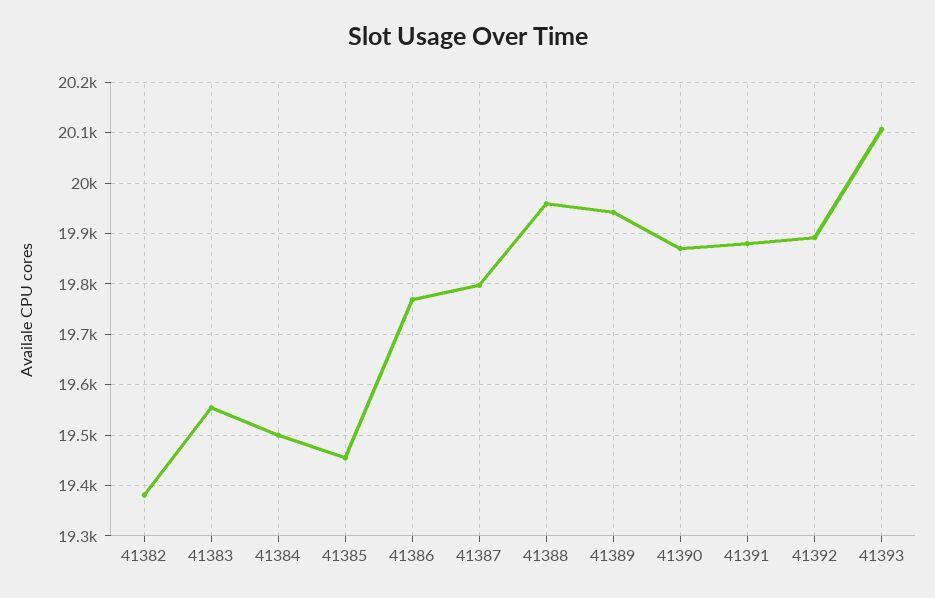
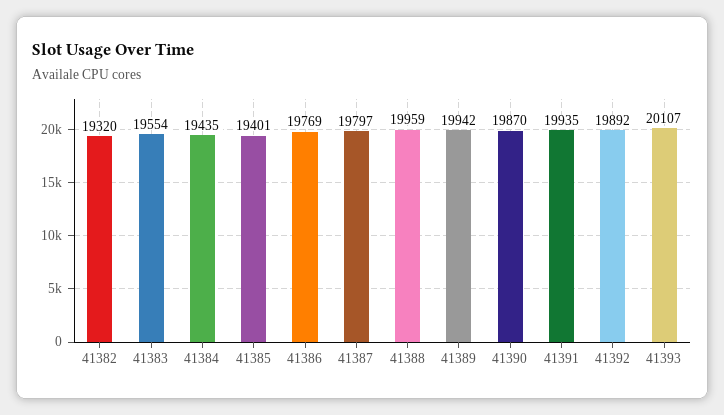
  {
-   "41382": 19380,
+   "41382": 19320,
    "41383": 19554,
-   "41384": 19500,
+   "41384": 19435,
-   "41385": 19460,
+   "41385": 19401,
    "41386": 19769,
    "41387": 19797,
    "41388": 19959,
    "41389": 19942,
    "41390": 19870,
-   "41391": 19880,
+   "41391": 19935,
    "41392": 19892,
    "41393": 20107
  }

